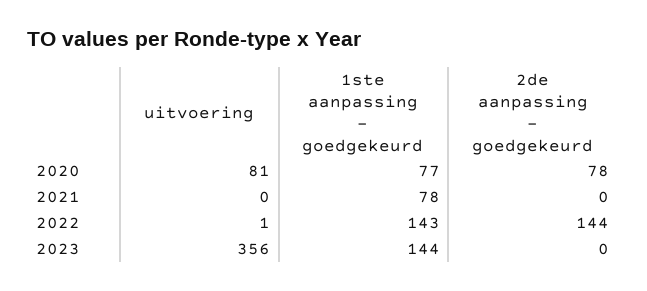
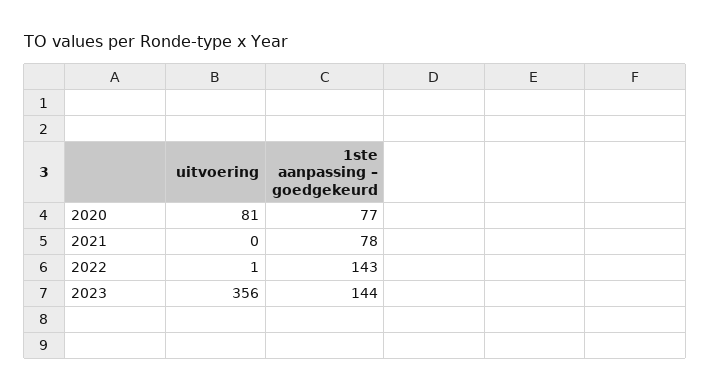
  {
    "uitvoering": {
      "2020": 81,
      "2021": 0,
      "2022": 1,
      "2023": 356
    },
    "1ste aanpassing – goedgekeurd": {
      "2020": 77,
      "2021": 78,
      "2022": 143,
      "2023": 144
-   },
+   }
-   "2de aanpassing – goedgekeurd": {
-     "2020": 78,
-     "2021": 0,
-     "2022": 144,
-     "2023": 0
-   }
  }

